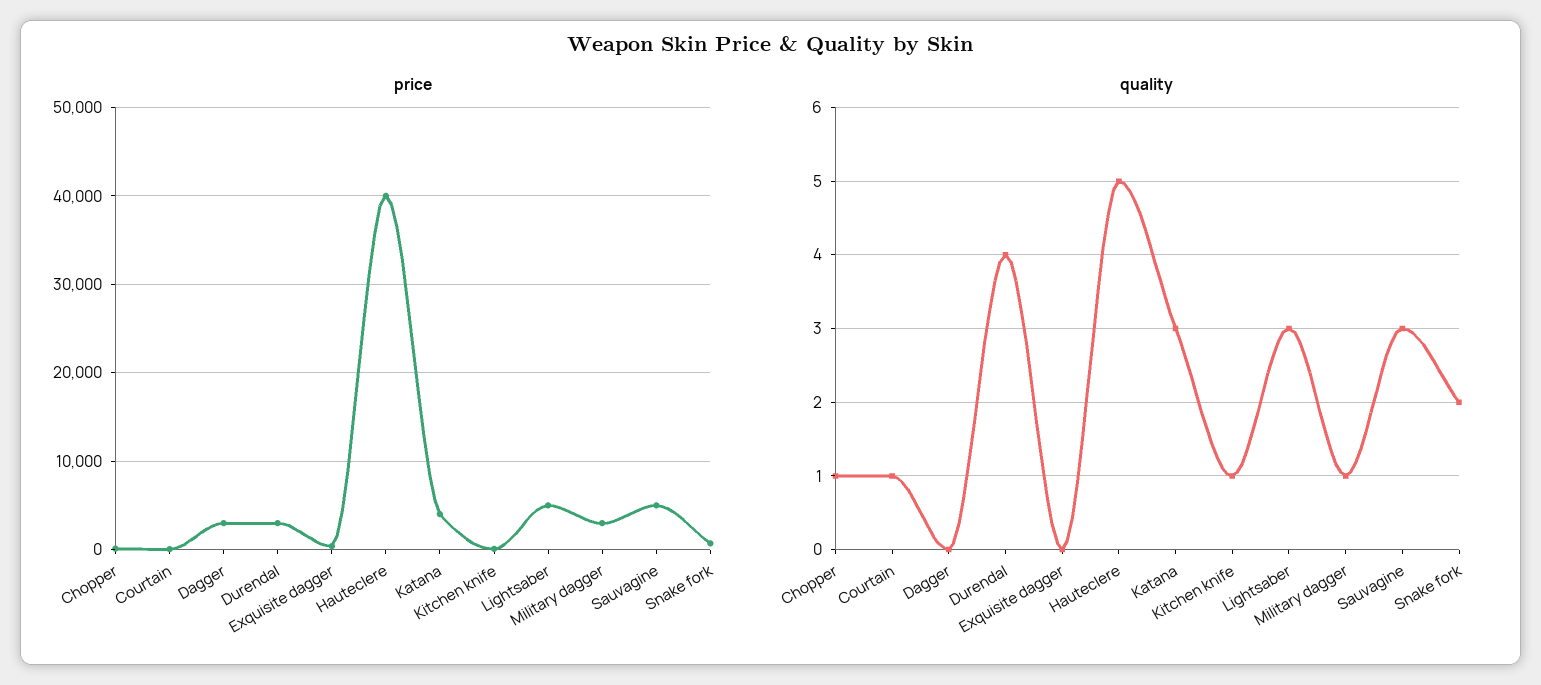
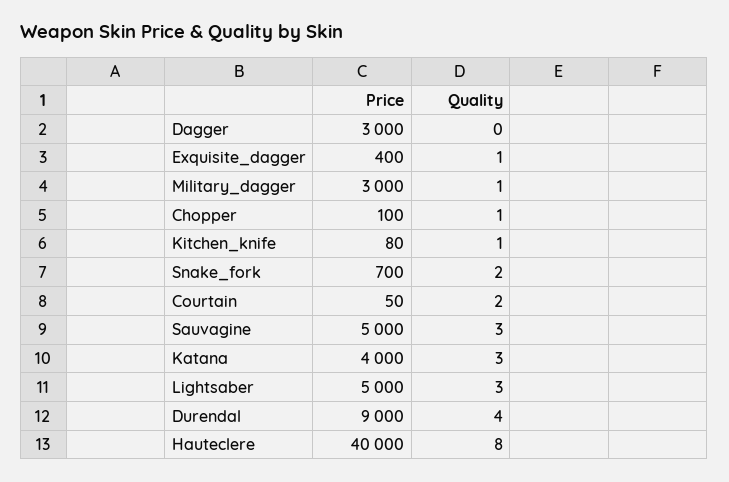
  {
    "price": {
      "Chopper": 100,
      "Courtain": 50,
      "Dagger": 3000,
-     "Durendal": 3000,
+     "Durendal": 9000,
      "Exquisite dagger": 400,
      "Hauteclere": 40000,
      "Katana": 4000,
      "Kitchen knife": 80,
      "Lightsaber": 5000,
      "Military dagger": 3000,
      "Sauvagine": 5000,
      "Snake fork": 700
    },
    "quality": {
      "Chopper": 1,
-     "Courtain": 1,
+     "Courtain": 2,
      "Dagger": 0,
      "Durendal": 4,
-     "Exquisite dagger": 0,
+     "Exquisite dagger": 1,
-     "Hauteclere": 5,
+     "Hauteclere": 8,
      "Katana": 3,
      "Kitchen knife": 1,
      "Lightsaber": 3,
      "Military dagger": 1,
      "Sauvagine": 3,
      "Snake fork": 2
    }
  }

